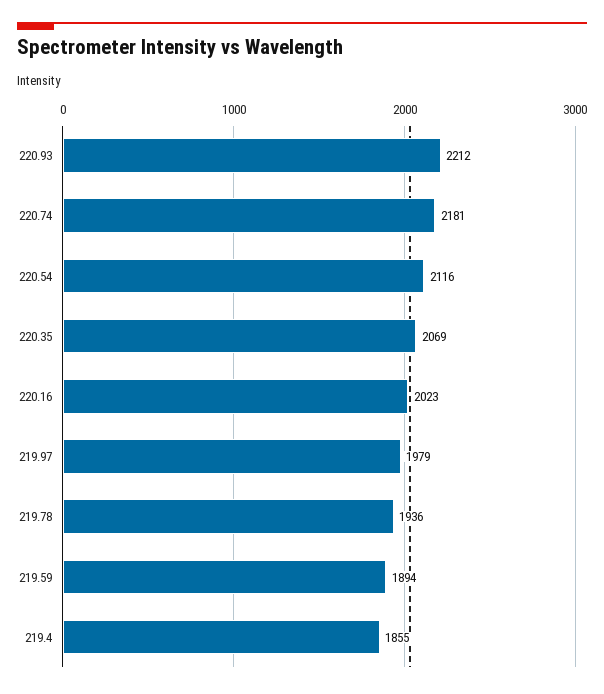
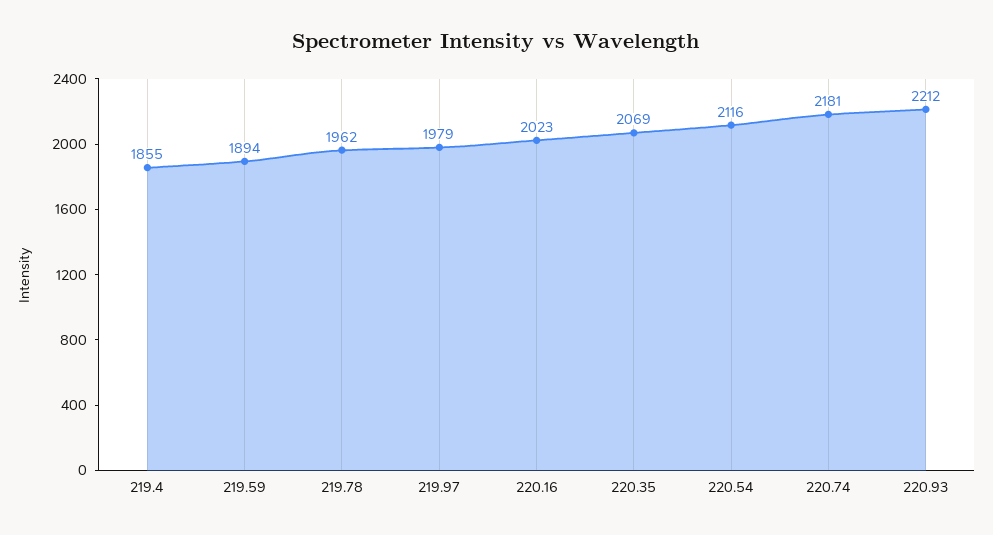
  {
    "220.93": 2212,
    "220.74": 2181,
    "220.54": 2116,
    "220.35": 2069,
    "220.16": 2023,
    "219.97": 1979,
-   "219.78": 1936,
+   "219.78": 1962,
    "219.59": 1894,
    "219.4": 1855
  }

